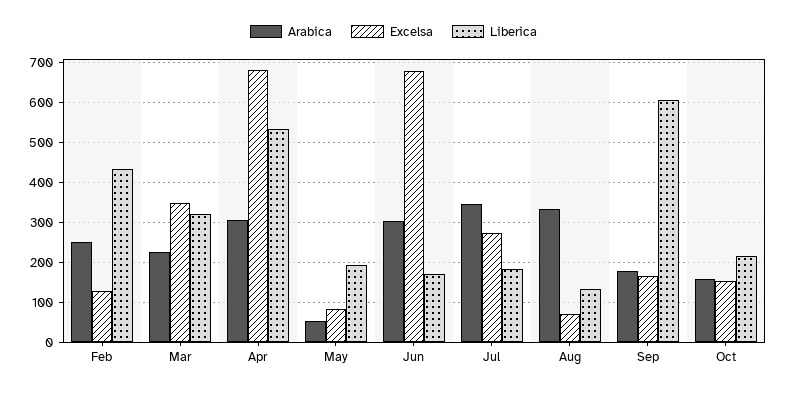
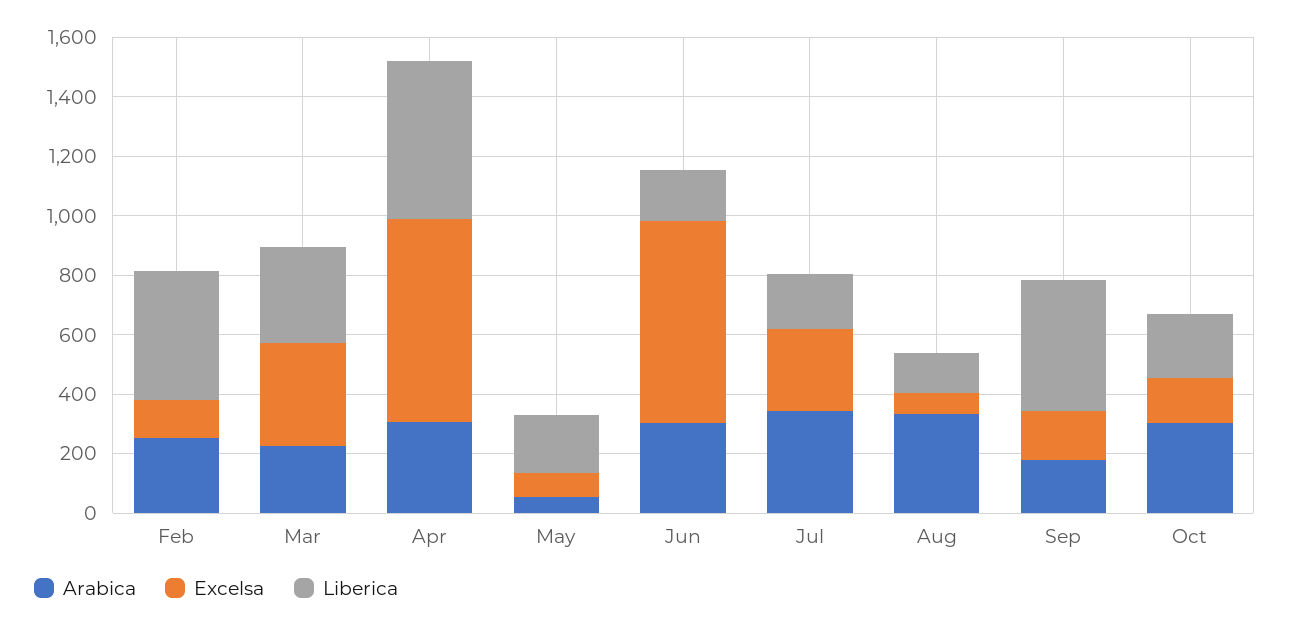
  {
    "Arabica": {
      "Feb": 260,
      "Mar": 220,
      "Apr": 300,
      "May": 60,
      "Jun": 300,
      "Jul": 340,
      "Aug": 340,
      "Sep": 180,
-     "Oct": 160
+     "Oct": 300
    },
    "Excelsa": {
      "Feb": 120,
      "Mar": 340,
      "Apr": 680,
      "May": 80,
      "Jun": 680,
      "Jul": 280,
      "Aug": 80,
      "Sep": 160,
      "Oct": 160
    },
    "Liberica": {
      "Feb": 440,
      "Mar": 320,
      "Apr": 540,
      "May": 200,
      "Jun": 180,
      "Jul": 180,
      "Aug": 140,
-     "Sep": 600,
+     "Sep": 450,
      "Oct": 220
    }
  }

